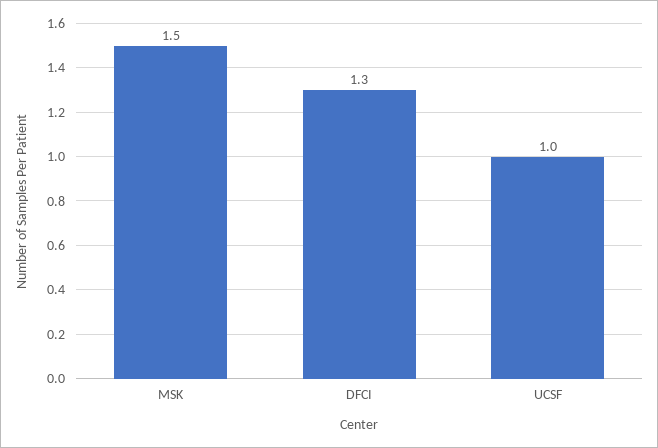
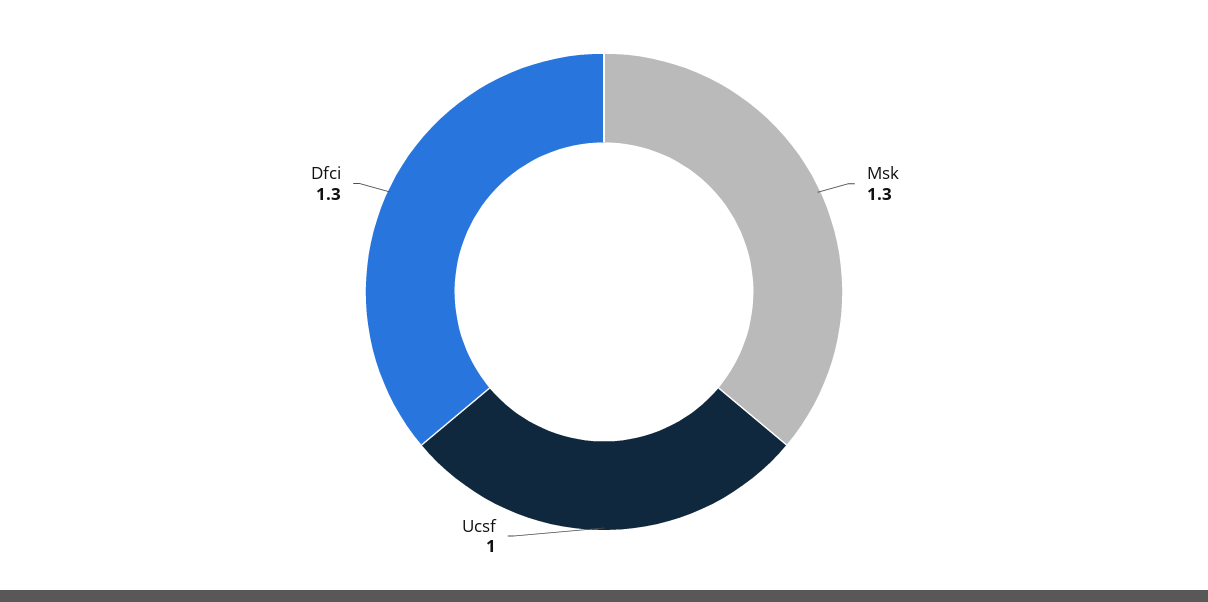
  {
-   "MSK": 1.5,
+   "MSK": 1.3,
    "DFCI": 1.3,
    "UCSF": 1
  }

